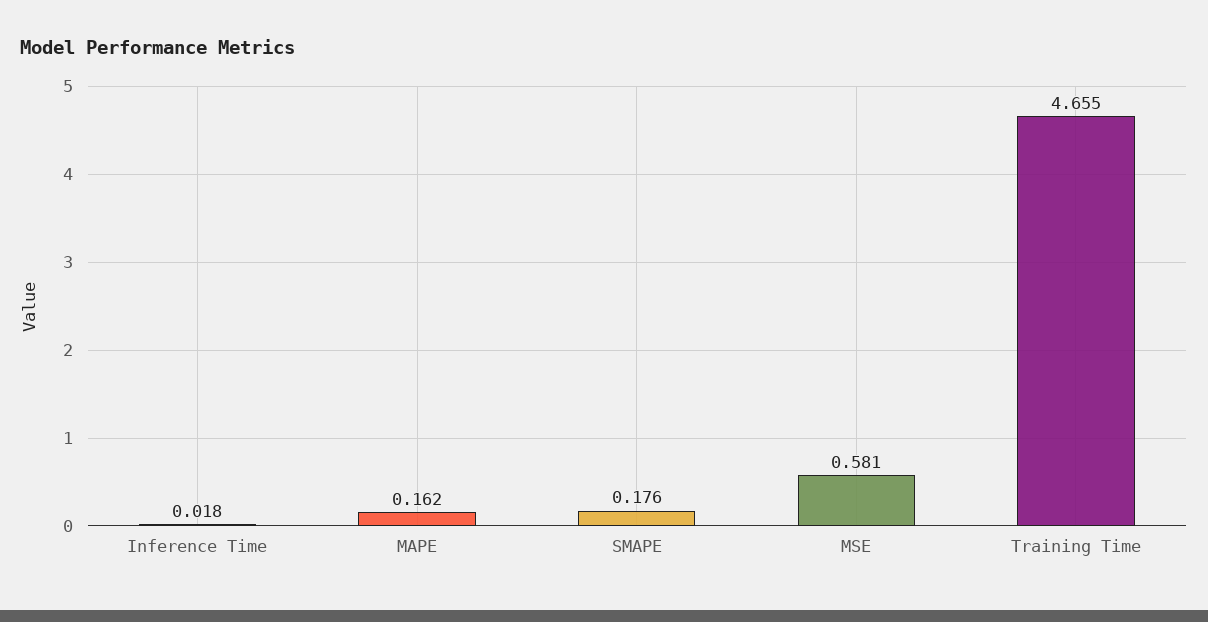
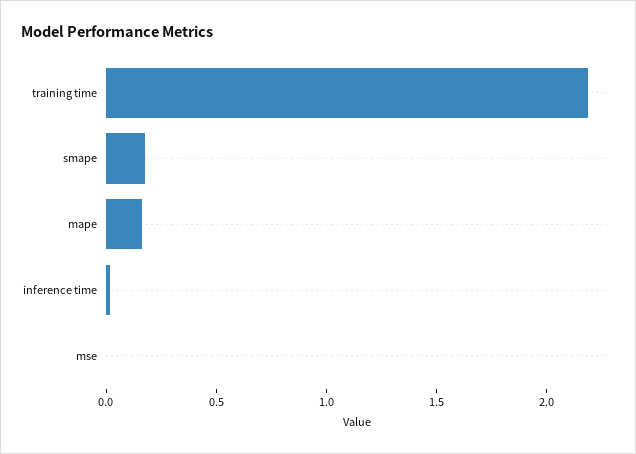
  {
    "Inference Time": 0.018,
    "MAPE": 0.162,
    "SMAPE": 0.176,
-   "MSE": 0.581,
+   "MSE": 0,
-   "Training Time": 4.655
+   "Training Time": 2.2
  }

